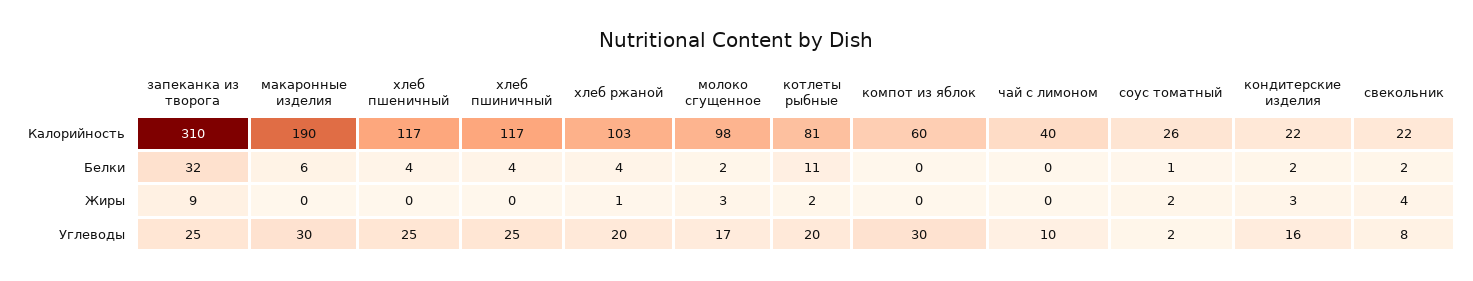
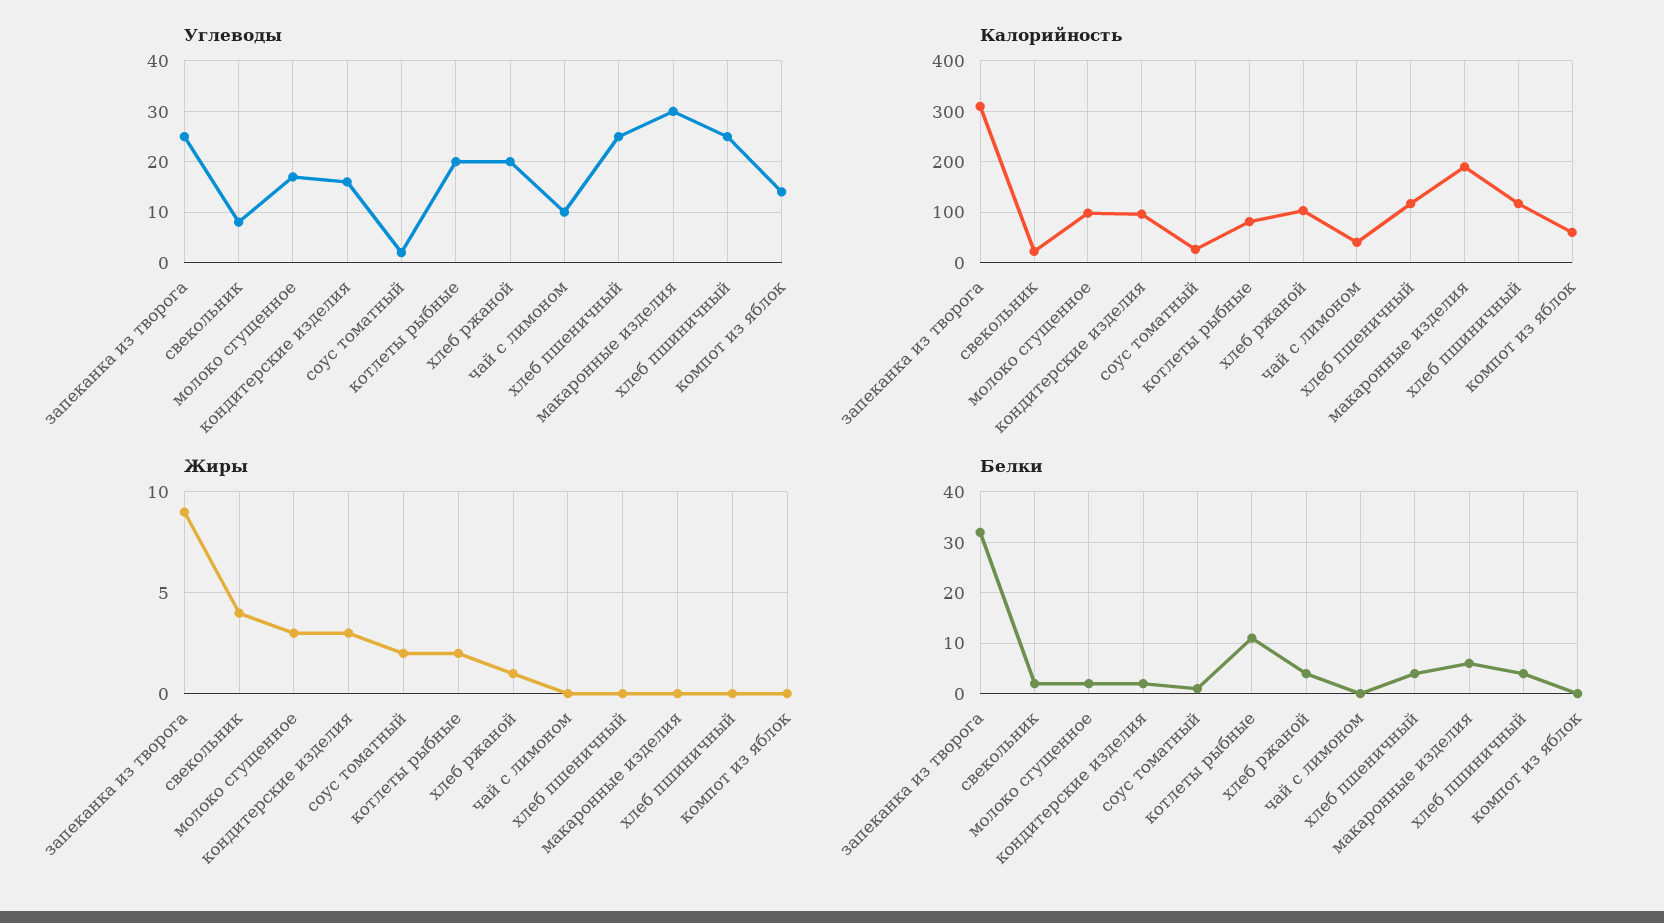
  {
    "Калорийность": {
      "запеканка из творога": 310,
      "макаронные изделия": 190,
      "хлеб пшеничный": 117,
      "хлеб пшиничный": 117,
      "хлеб ржаной": 103,
      "молоко сгущенное": 98,
      "котлеты рыбные": 81,
      "компот из яблок": 60,
      "чай с лимоном": 40,
      "соус томатный": 26,
-     "кондитерские изделия": 22,
+     "кондитерские изделия": 100,
      "свекольник": 22
    },
    "Белки": {
      "запеканка из творога": 32,
      "макаронные изделия": 6,
      "хлеб пшеничный": 4,
      "хлеб пшиничный": 4,
      "хлеб ржаной": 4,
      "молоко сгущенное": 2,
      "котлеты рыбные": 11,
      "компот из яблок": 0,
      "чай с лимоном": 0,
      "соус томатный": 1,
      "кондитерские изделия": 2,
      "свекольник": 2
    },
    "Жиры": {
      "запеканка из творога": 9,
      "макаронные изделия": 0,
      "хлеб пшеничный": 0,
      "хлеб пшиничный": 0,
      "хлеб ржаной": 1,
      "молоко сгущенное": 3,
      "котлеты рыбные": 2,
      "компот из яблок": 0,
      "чай с лимоном": 0,
      "соус томатный": 2,
      "кондитерские изделия": 3,
      "свекольник": 4
    },
    "Углеводы": {
      "запеканка из творога": 25,
      "макаронные изделия": 30,
      "хлеб пшеничный": 25,
      "хлеб пшиничный": 25,
      "хлеб ржаной": 20,
      "молоко сгущенное": 17,
      "котлеты рыбные": 20,
-     "компот из яблок": 30,
+     "компот из яблок": 15,
      "чай с лимоном": 10,
      "соус томатный": 2,
      "кондитерские изделия": 16,
      "свекольник": 8
    }
  }

